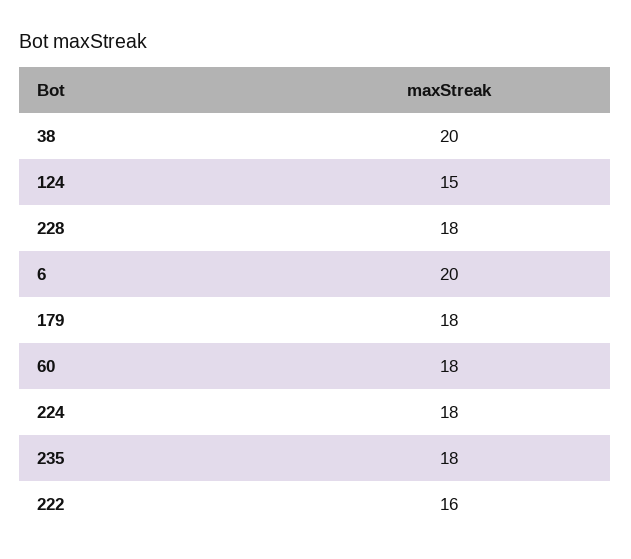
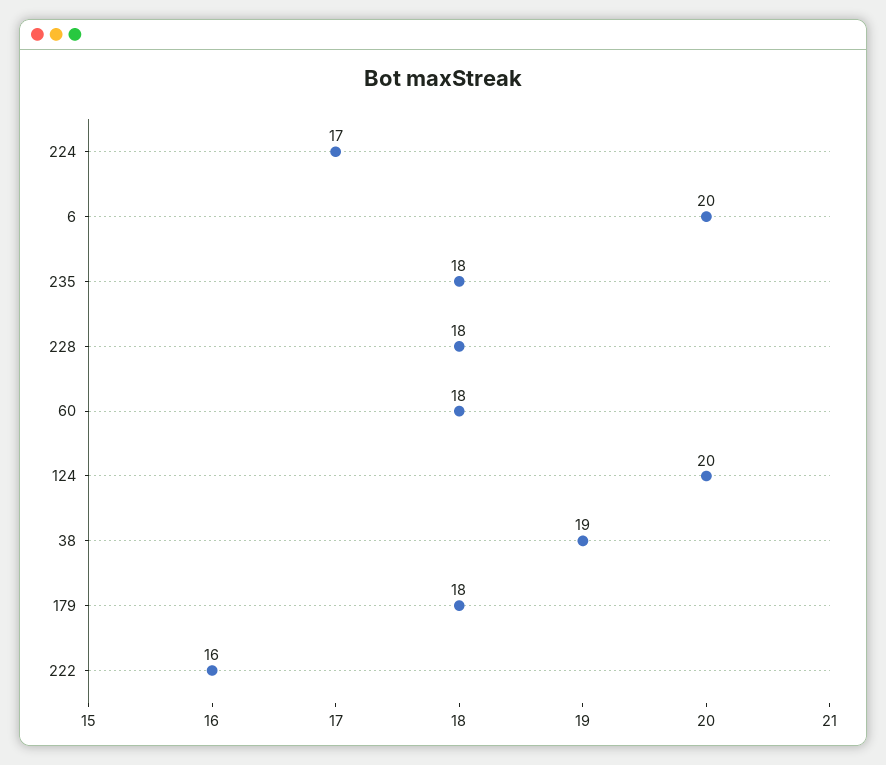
  {
-   "38": 20,
+   "38": 19,
-   "124": 15,
+   "124": 20,
    "228": 18,
    "6": 20,
    "179": 18,
    "60": 18,
-   "224": 18,
+   "224": 17,
    "235": 18,
    "222": 16
  }

